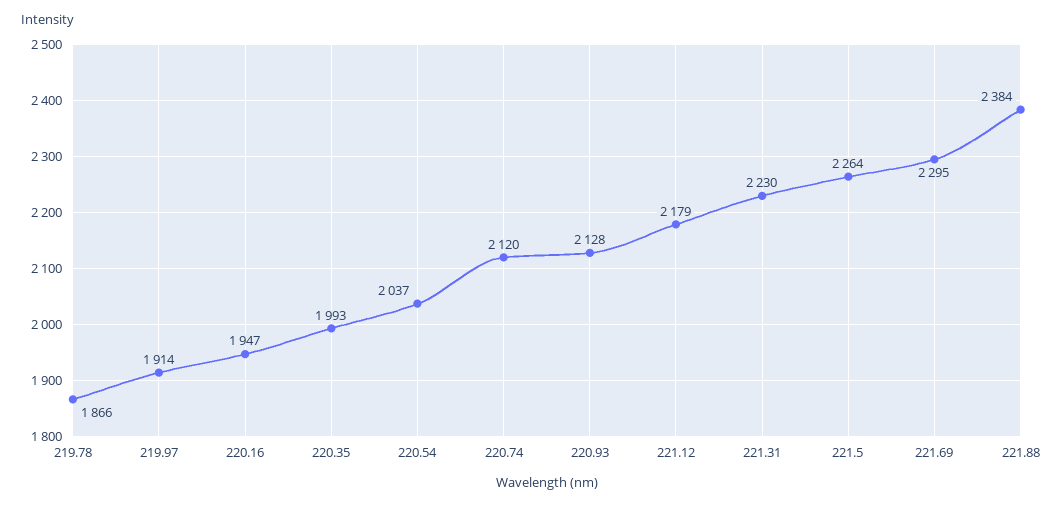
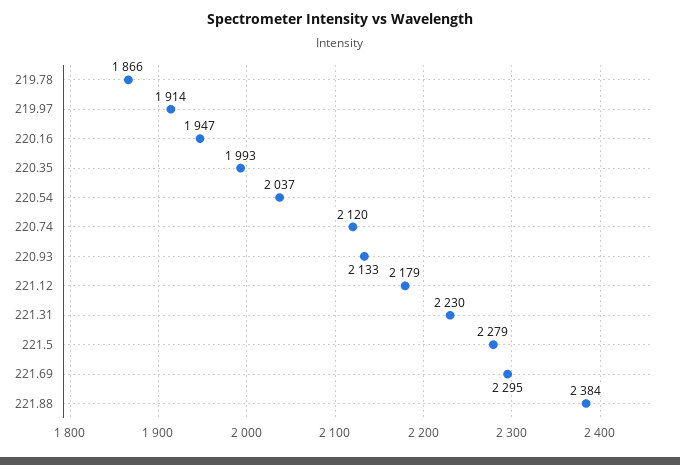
  {
    "219.78": 1866,
    "219.97": 1914,
    "220.16": 1947,
    "220.35": 1993,
    "220.54": 2037,
    "220.74": 2120,
-   "220.93": 2128,
+   "220.93": 2133,
    "221.12": 2179,
    "221.31": 2230,
-   "221.5": 2264,
+   "221.5": 2279,
    "221.69": 2295,
    "221.88": 2384
  }

